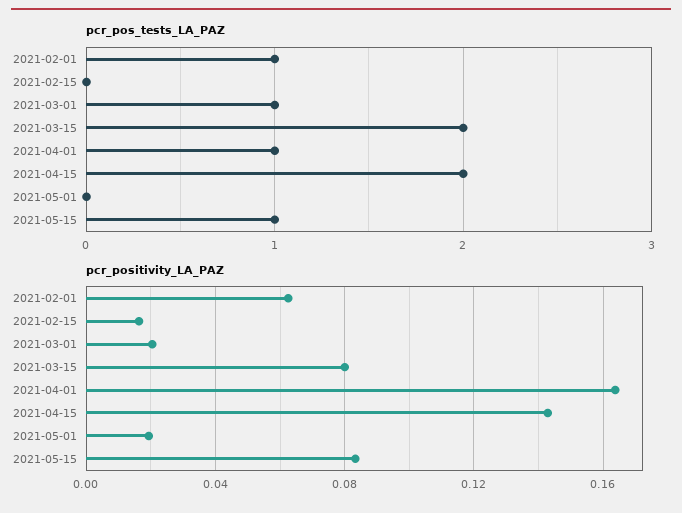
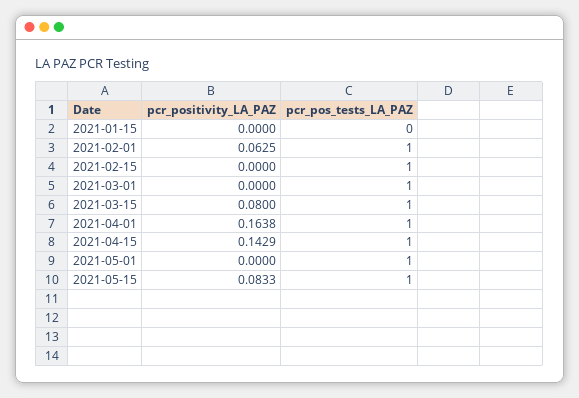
  {
    "pcr_pos_tests_LA_PAZ": {
      "2021-02-01": 1,
-     "2021-02-15": 0,
+     "2021-02-15": 1,
      "2021-03-01": 1,
-     "2021-03-15": 2,
+     "2021-03-15": 1,
      "2021-04-01": 1,
-     "2021-04-15": 2,
+     "2021-04-15": 1,
-     "2021-05-01": 0,
+     "2021-05-01": 1,
-     "2021-05-15": 1
+     "2021-05-15": 1,
+     "2021-01-15": 0
    },
    "pcr_positivity_LA_PAZ": {
      "2021-02-01": 0.0625,
-     "2021-02-15": 0.015,
+     "2021-02-15": 0,
-     "2021-03-01": 0.02,
+     "2021-03-01": 0,
      "2021-03-15": 0.08,
      "2021-04-01": 0.1638,
      "2021-04-15": 0.1429,
-     "2021-05-01": 0.02,
+     "2021-05-01": 0,
-     "2021-05-15": 0.0833
+     "2021-05-15": 0.0833,
+     "2021-01-15": 0
    }
  }

